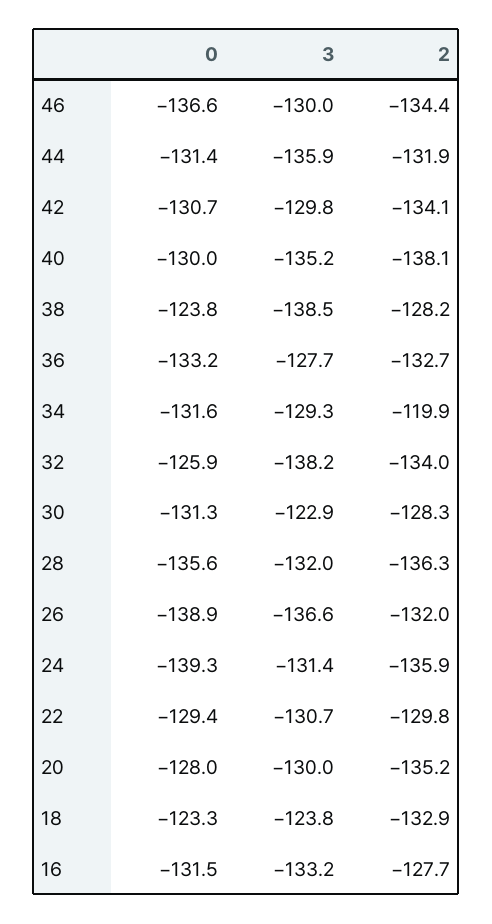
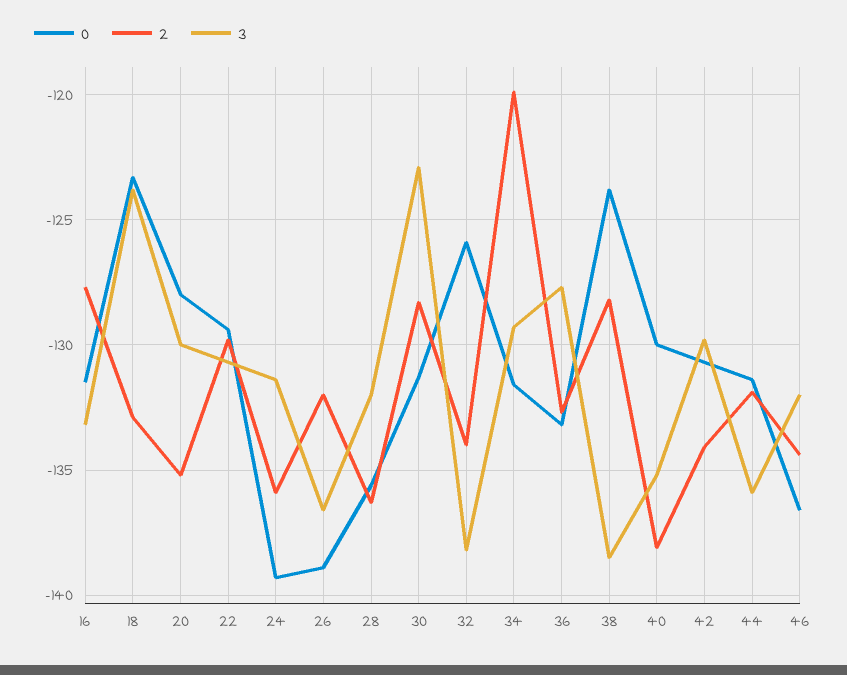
  {
    "0": {
      "46": -136.6,
      "44": -131.4,
      "42": -130.7,
      "40": -130,
      "38": -123.8,
      "36": -133.2,
      "34": -131.6,
      "32": -125.9,
      "30": -131.3,
      "28": -135.6,
      "26": -138.9,
      "24": -139.3,
      "22": -129.4,
      "20": -128,
      "18": -123.3,
      "16": -131.5
    },
    "3": {
-     "46": -130,
+     "46": -132,
      "44": -135.9,
      "42": -129.8,
      "40": -135.2,
      "38": -138.5,
      "36": -127.7,
      "34": -129.3,
      "32": -138.2,
      "30": -122.9,
      "28": -132,
      "26": -136.6,
      "24": -131.4,
      "22": -130.7,
      "20": -130,
      "18": -123.8,
      "16": -133.2
    },
    "2": {
      "46": -134.4,
      "44": -131.9,
      "42": -134.1,
      "40": -138.1,
      "38": -128.2,
      "36": -132.7,
      "34": -119.9,
      "32": -134,
      "30": -128.3,
      "28": -136.3,
      "26": -132,
      "24": -135.9,
      "22": -129.8,
      "20": -135.2,
      "18": -132.9,
      "16": -127.7
    }
  }

